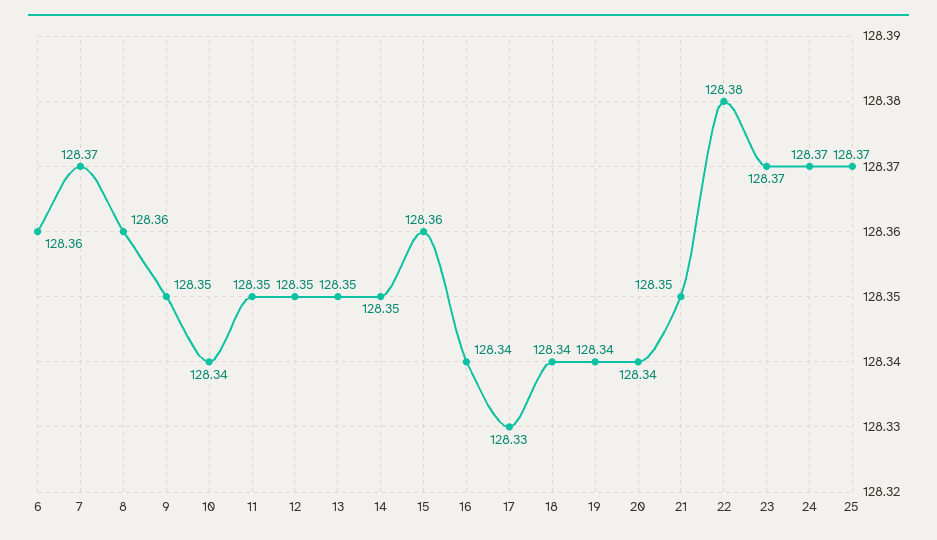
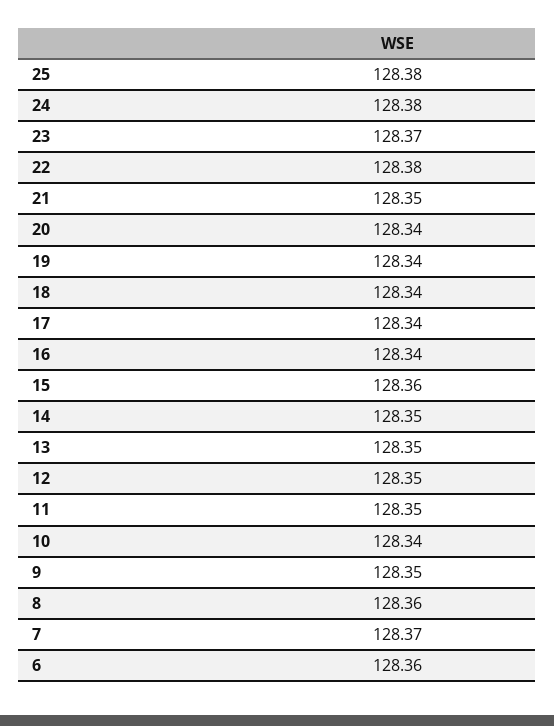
  {
    "6": 128.36,
    "7": 128.37,
    "8": 128.36,
    "9": 128.35,
    "10": 128.34,
    "11": 128.35,
    "12": 128.35,
    "13": 128.35,
    "14": 128.35,
    "15": 128.36,
    "16": 128.34,
-   "17": 128.33,
+   "17": 128.34,
    "18": 128.34,
    "19": 128.34,
    "20": 128.34,
    "21": 128.35,
    "22": 128.38,
    "23": 128.37,
-   "24": 128.37,
+   "24": 128.38,
-   "25": 128.37
+   "25": 128.38
  }

